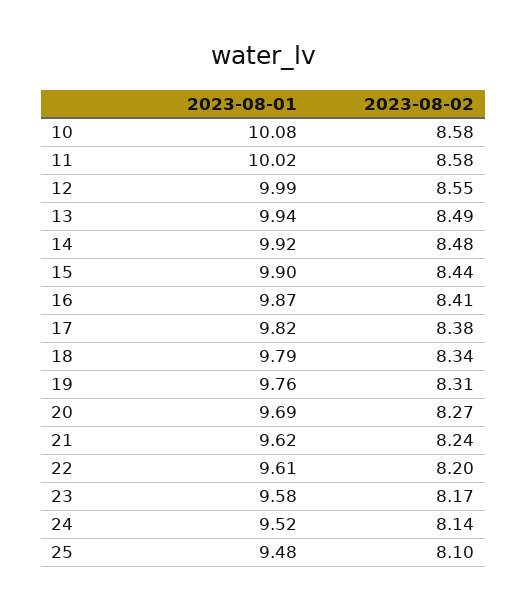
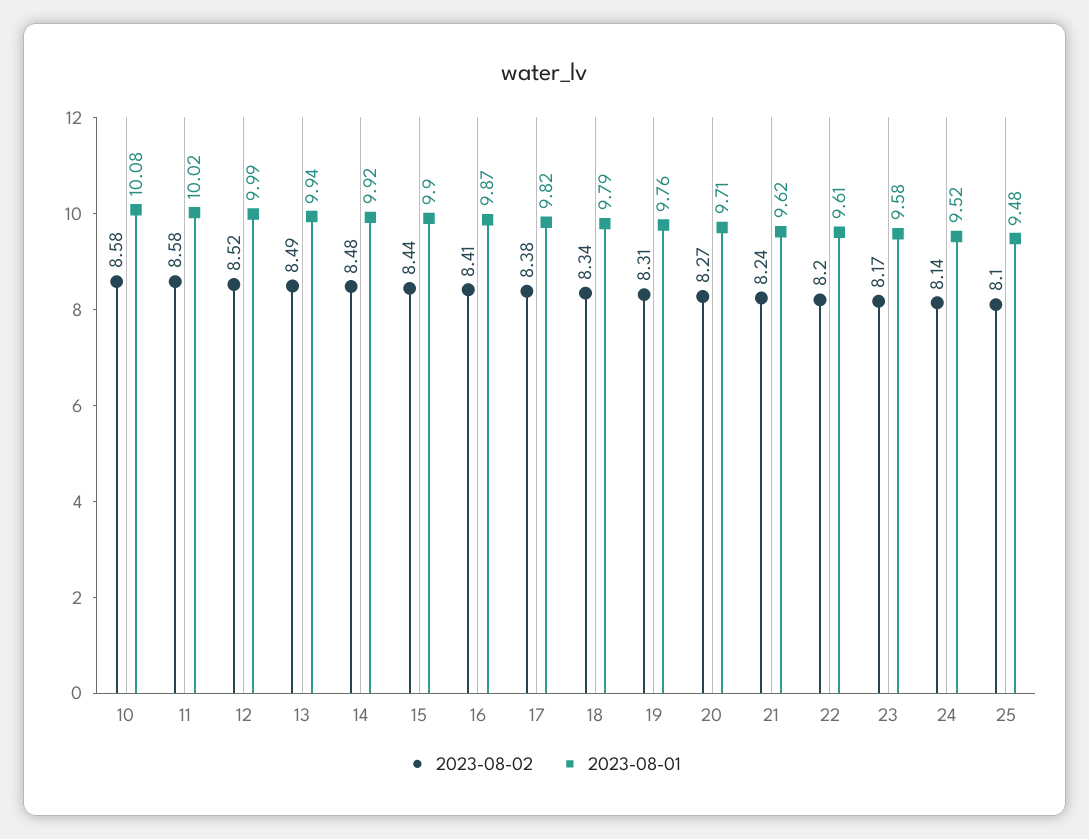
  {
    "2023-08-01": {
      "10": 10.08,
      "11": 10.02,
      "12": 9.99,
      "13": 9.94,
      "14": 9.92,
      "15": 9.9,
      "16": 9.87,
      "17": 9.82,
      "18": 9.79,
      "19": 9.76,
-     "20": 9.69,
+     "20": 9.71,
      "21": 9.62,
      "22": 9.61,
      "23": 9.58,
      "24": 9.52,
      "25": 9.48
    },
    "2023-08-02": {
      "10": 8.58,
      "11": 8.58,
-     "12": 8.55,
+     "12": 8.52,
      "13": 8.49,
      "14": 8.48,
      "15": 8.44,
      "16": 8.41,
      "17": 8.38,
      "18": 8.34,
      "19": 8.31,
      "20": 8.27,
      "21": 8.24,
      "22": 8.2,
      "23": 8.17,
      "24": 8.14,
      "25": 8.1
    }
  }

